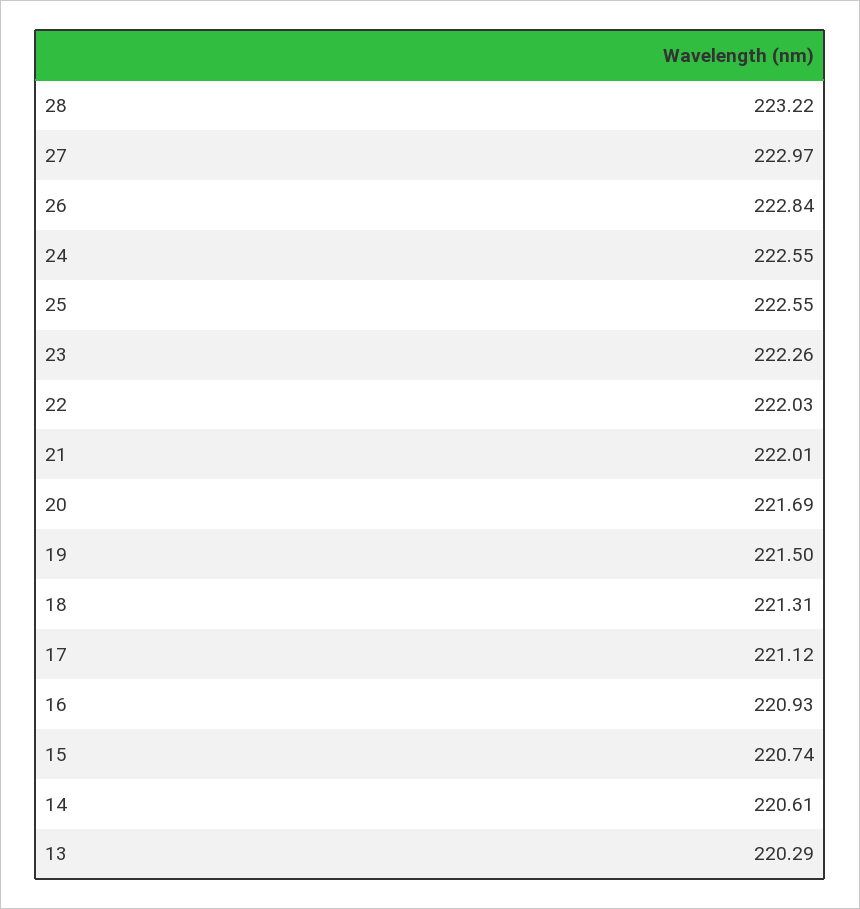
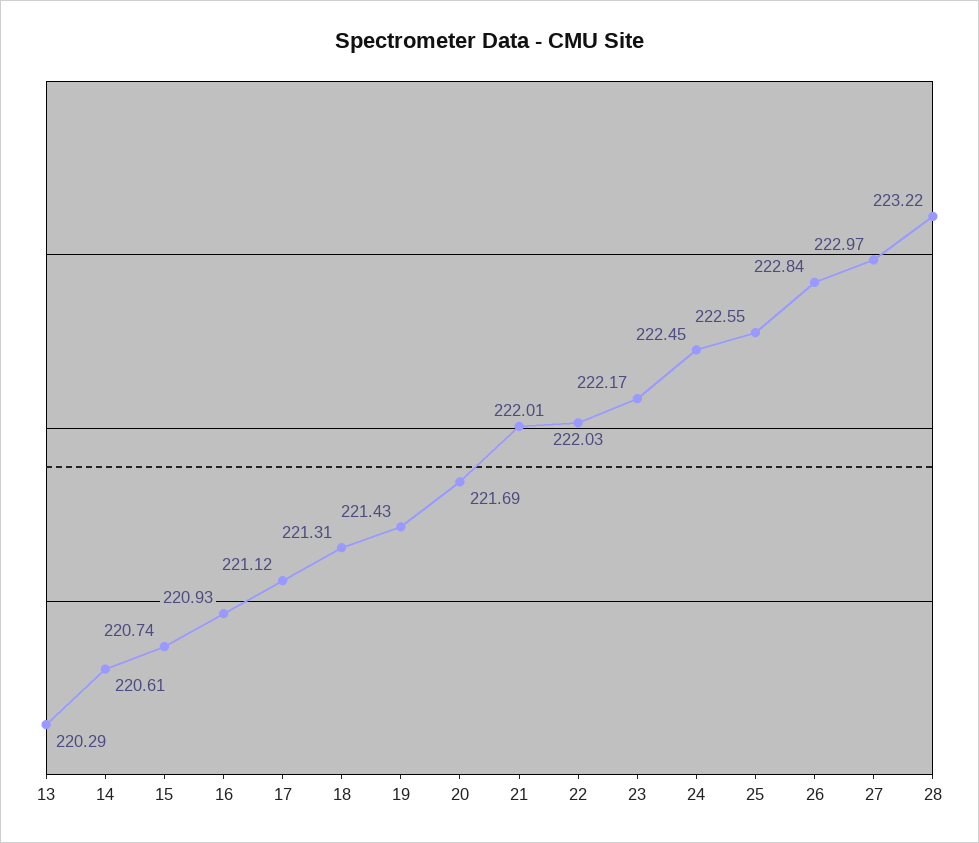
  {
    "28": 223.22,
    "27": 222.97,
    "26": 222.84,
-   "24": 222.55,
+   "24": 222.45,
    "25": 222.55,
-   "23": 222.26,
+   "23": 222.17,
    "22": 222.03,
    "21": 222.01,
    "20": 221.69,
-   "19": 221.5,
+   "19": 221.43,
    "18": 221.31,
    "17": 221.12,
    "16": 220.93,
    "15": 220.74,
    "14": 220.61,
    "13": 220.29
  }

